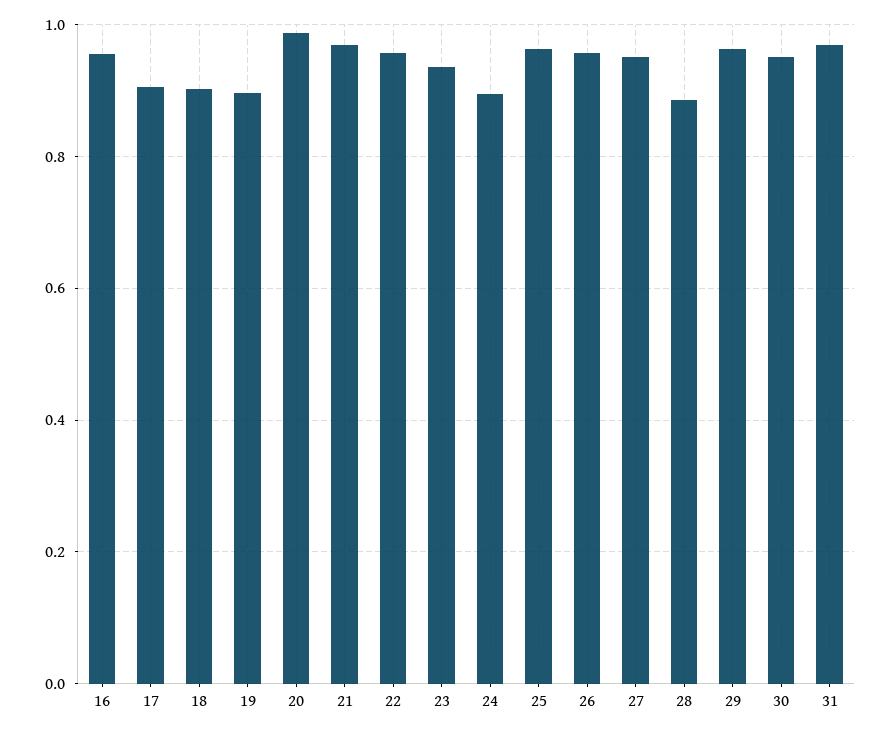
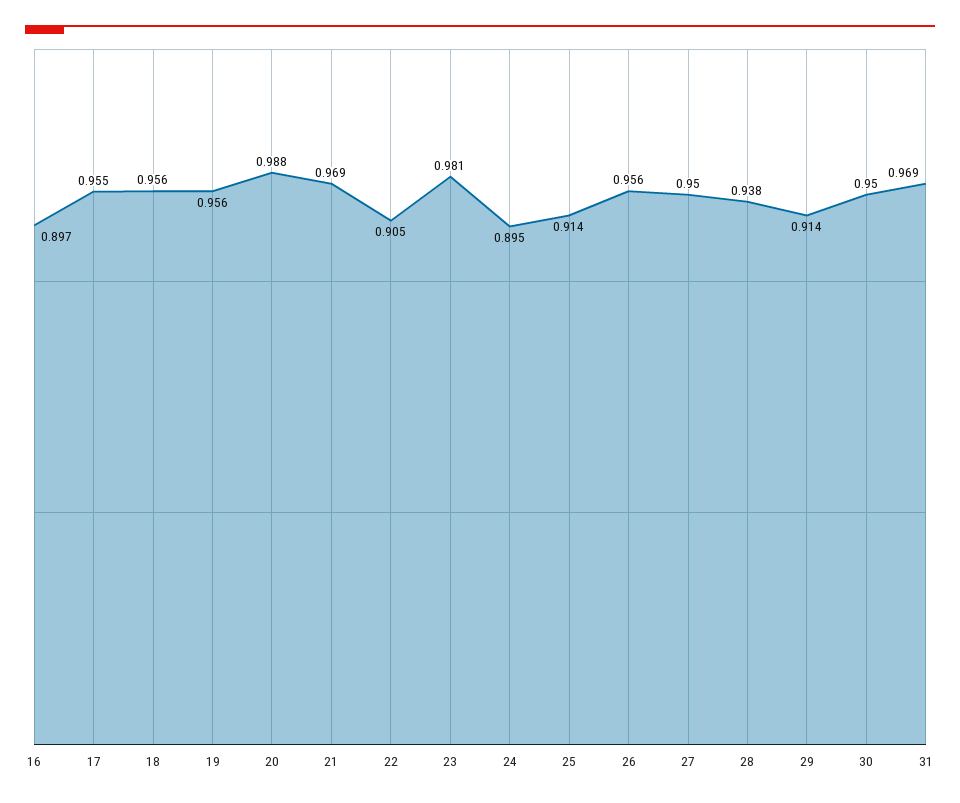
  {
-   "16": 0.96,
+   "16": 0.897,
-   "17": 0.9,
+   "17": 0.955,
-   "18": 0.9,
+   "18": 0.956,
-   "19": 0.9,
+   "19": 0.956,
    "20": 0.988,
    "21": 0.969,
-   "22": 0.96,
+   "22": 0.905,
-   "23": 0.94,
+   "23": 0.981,
    "24": 0.895,
-   "25": 0.96,
+   "25": 0.914,
    "26": 0.956,
    "27": 0.95,
-   "28": 0.88,
+   "28": 0.938,
-   "29": 0.96,
+   "29": 0.914,
    "30": 0.95,
    "31": 0.969
  }

